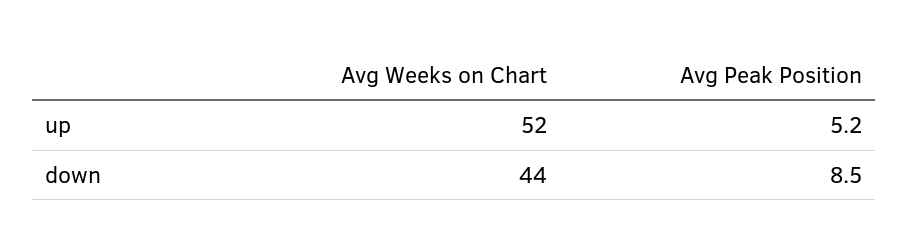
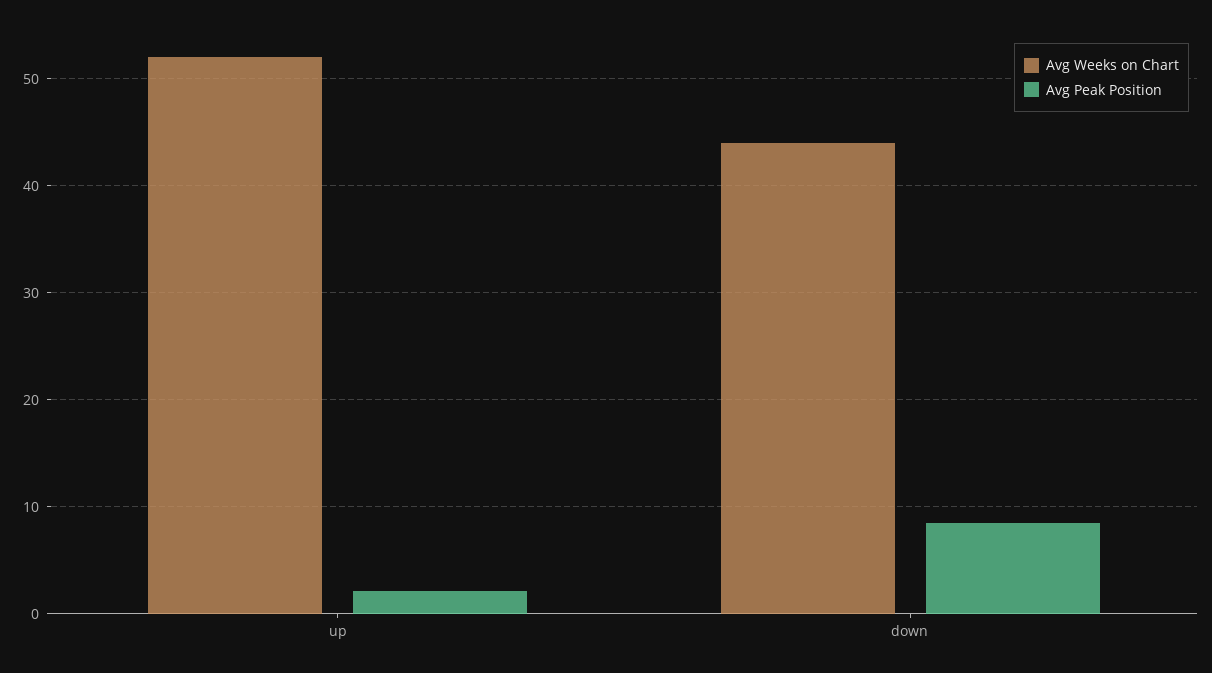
  {
    "Avg Weeks on Chart": {
      "up": 52,
      "down": 44
    },
    "Avg Peak Position": {
-     "up": 5.2,
+     "up": 2,
      "down": 8.5
    }
  }

